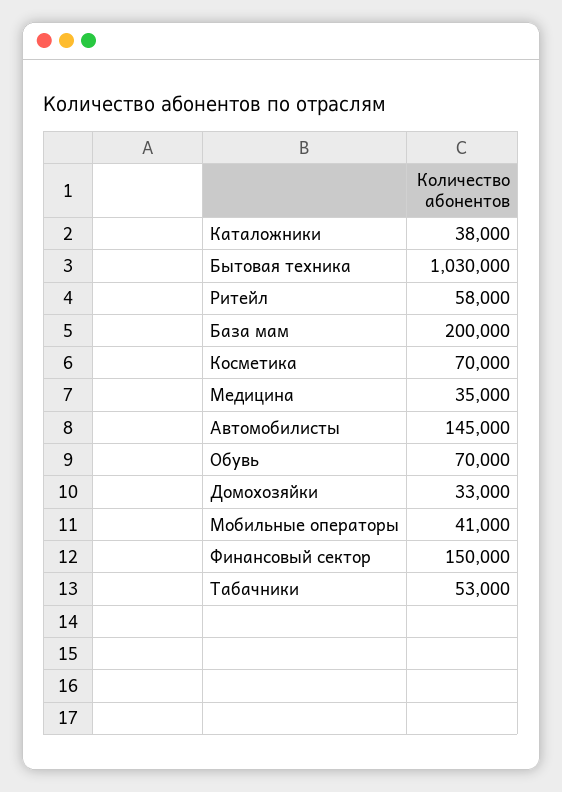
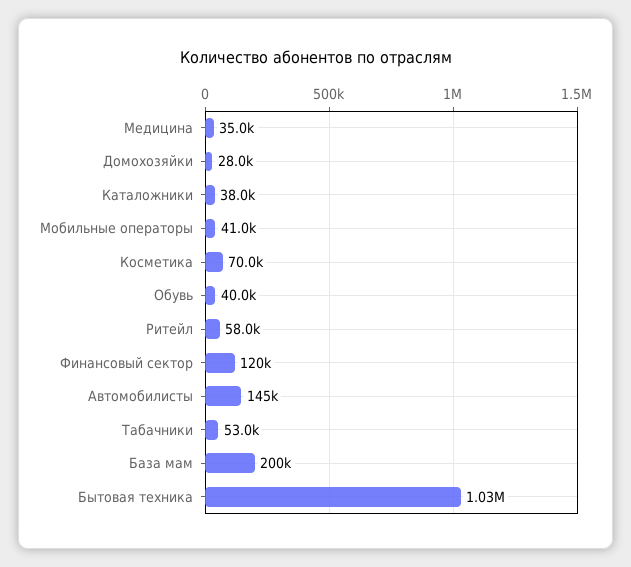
  {
    "Каталожники": 38000,
    "Бытовая техника": 1030000,
    "Ритейл": 58000,
    "База мам": 200000,
    "Косметика": 70000,
    "Медицина": 35000,
    "Автомобилисты": 145000,
-   "Обувь": 70000,
+   "Обувь": 40000,
-   "Домохозяйки": 33000,
+   "Домохозяйки": 28000,
    "Мобильные операторы": 41000,
-   "Финансовый сектор": 150000,
+   "Финансовый сектор": 120000,
    "Табачники": 53000
  }

